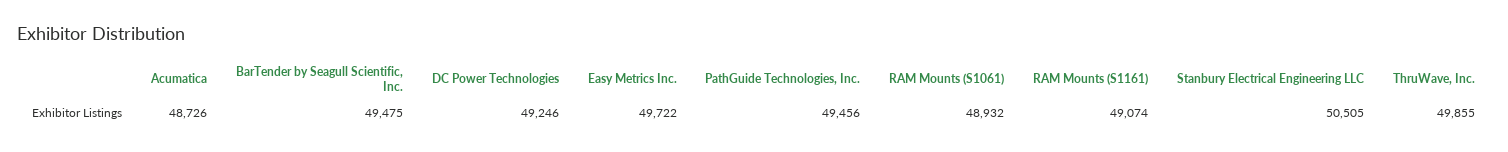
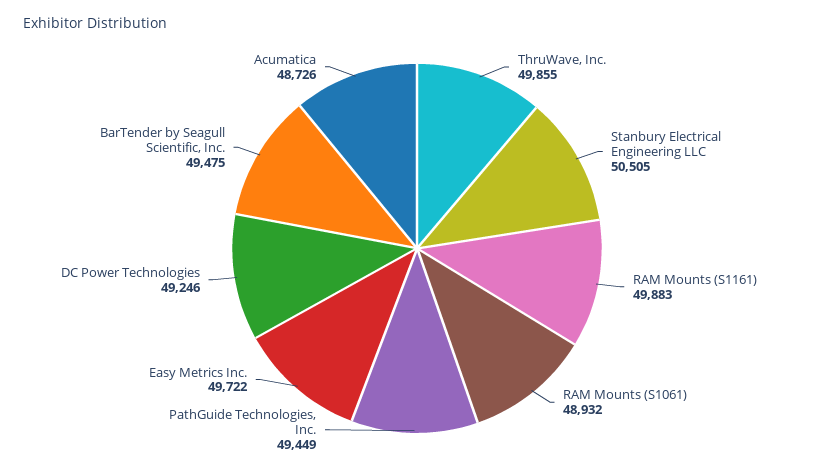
  {
    "Acumatica": 48726,
    "BarTender by Seagull Scientific, Inc.": 49475,
    "DC Power Technologies": 49246,
    "Easy Metrics Inc.": 49722,
-   "PathGuide Technologies, Inc.": 49456,
+   "PathGuide Technologies, Inc.": 49449,
    "RAM Mounts (S1061)": 48932,
-   "RAM Mounts (S1161)": 49074,
+   "RAM Mounts (S1161)": 49883,
    "Stanbury Electrical Engineering LLC": 50505,
    "ThruWave, Inc.": 49855
  }

